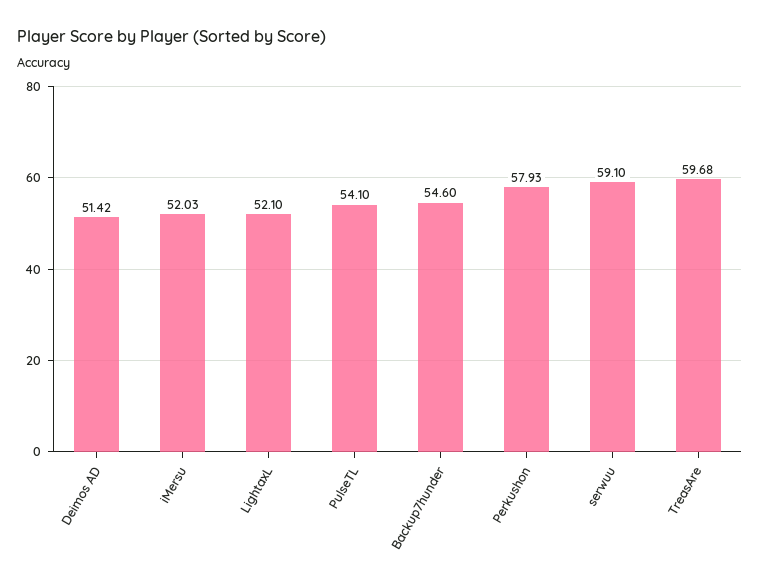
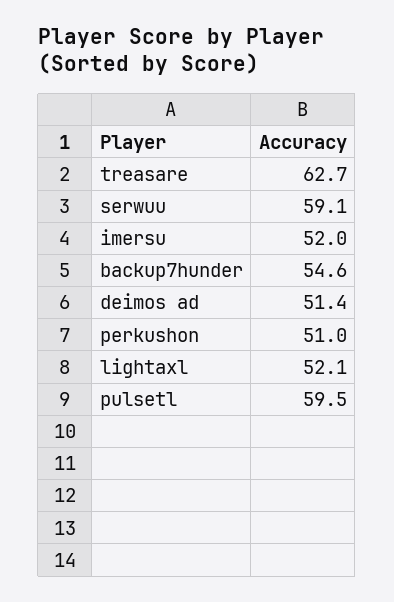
  {
    "Deimos AD": 51.42,
    "iMersu": 52.03,
    "LightaxL": 52.1,
-   "PulseTL": 54.1,
+   "PulseTL": 59.5,
    "Backup7hunder": 54.6,
-   "Perkushon": 57.93,
+   "Perkushon": 51,
    "serwuu": 59.1,
-   "TreasAre": 59.68
+   "TreasAre": 62.7
  }

